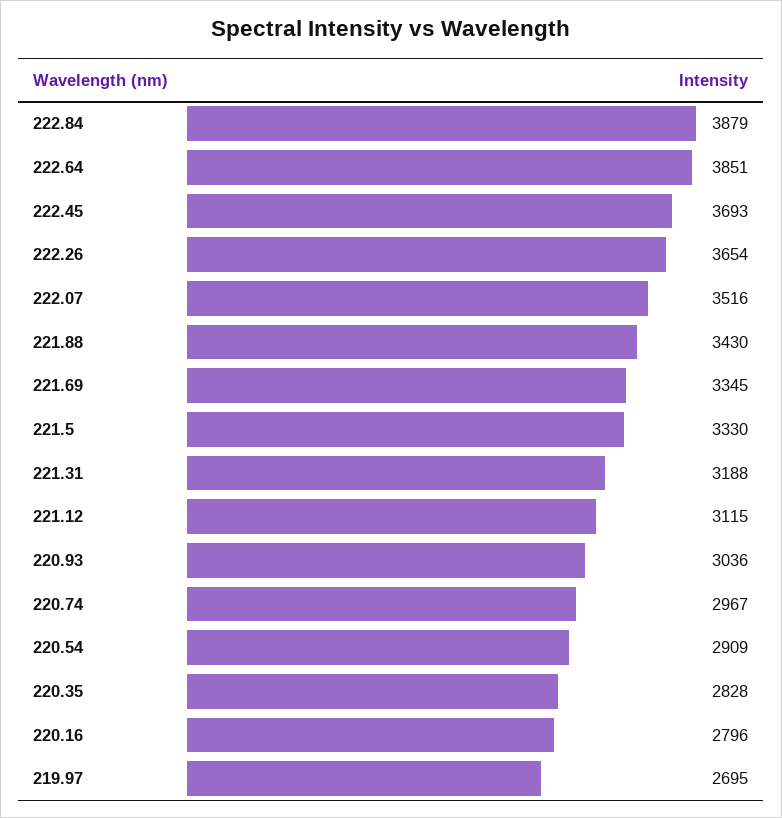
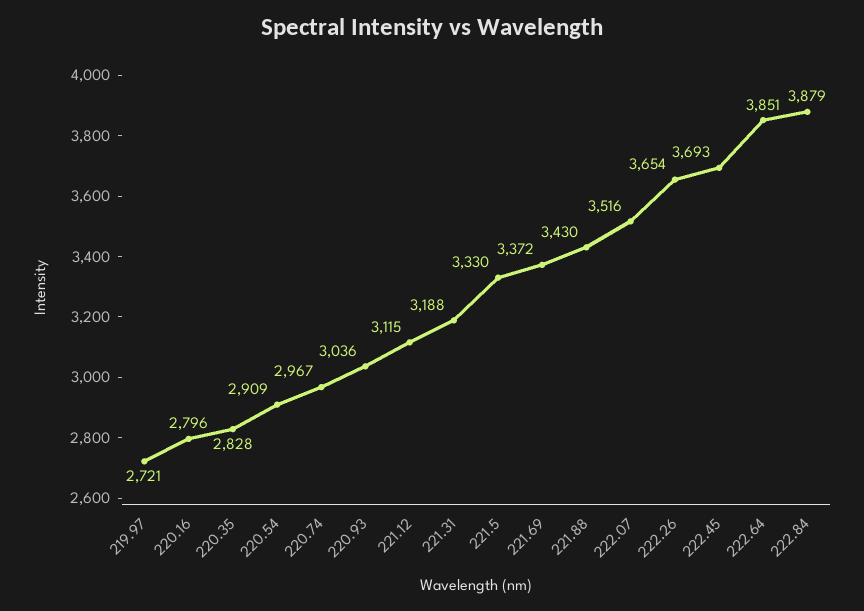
  {
    "222.84": 3879,
    "222.64": 3851,
    "222.45": 3693,
    "222.26": 3654,
    "222.07": 3516,
    "221.88": 3430,
-   "221.69": 3345,
+   "221.69": 3372,
    "221.5": 3330,
    "221.31": 3188,
    "221.12": 3115,
    "220.93": 3036,
    "220.74": 2967,
    "220.54": 2909,
    "220.35": 2828,
    "220.16": 2796,
-   "219.97": 2695
+   "219.97": 2721
  }

